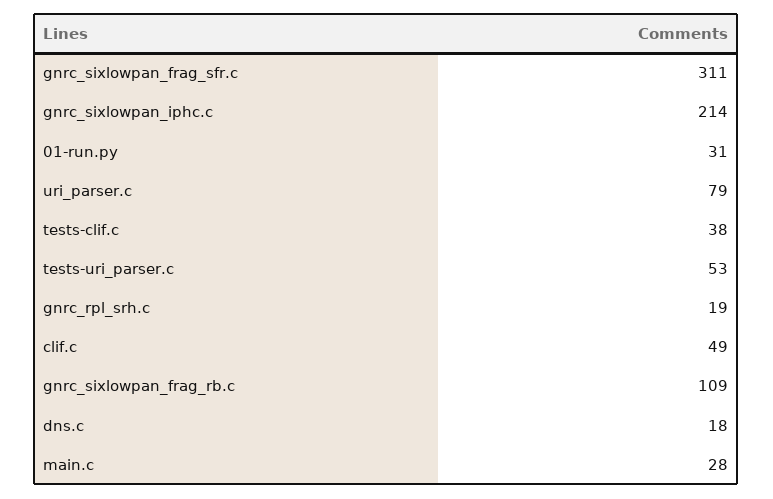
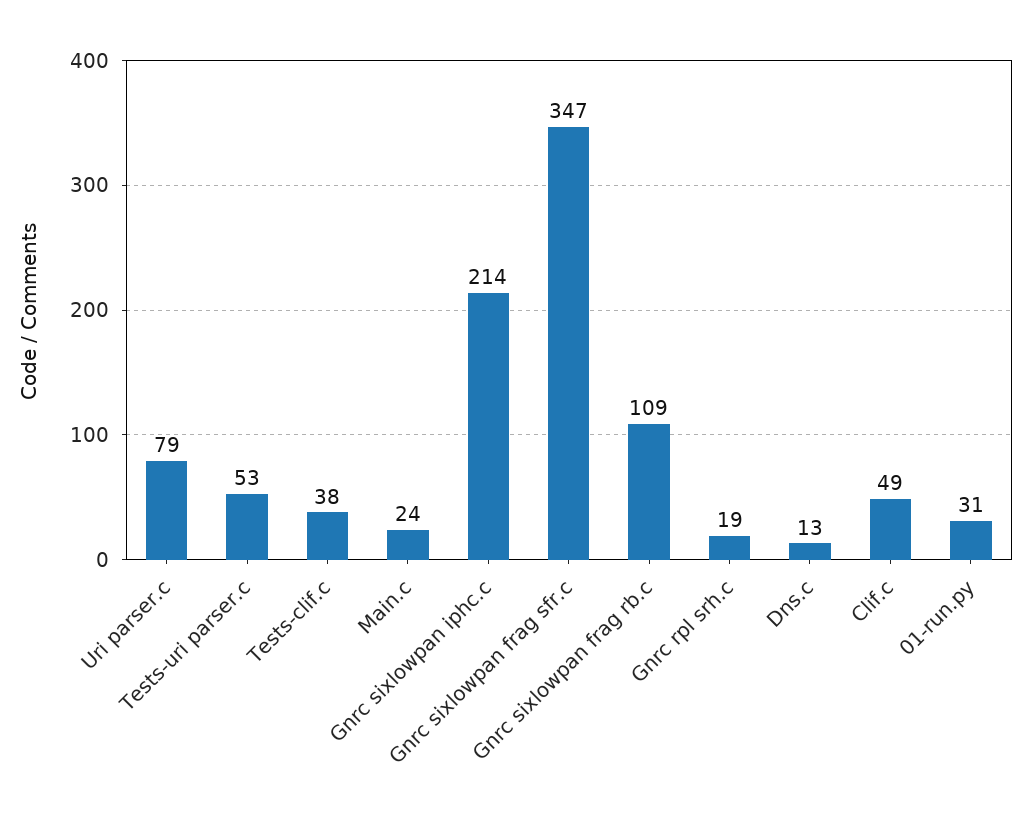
  {
-   "gnrc_sixlowpan_frag_sfr.c": 311,
+   "gnrc_sixlowpan_frag_sfr.c": 347,
    "gnrc_sixlowpan_iphc.c": 214,
    "01-run.py": 31,
    "uri_parser.c": 79,
    "tests-clif.c": 38,
    "tests-uri_parser.c": 53,
    "gnrc_rpl_srh.c": 19,
    "clif.c": 49,
    "gnrc_sixlowpan_frag_rb.c": 109,
-   "dns.c": 18,
+   "dns.c": 13,
-   "main.c": 28
+   "main.c": 24
  }

